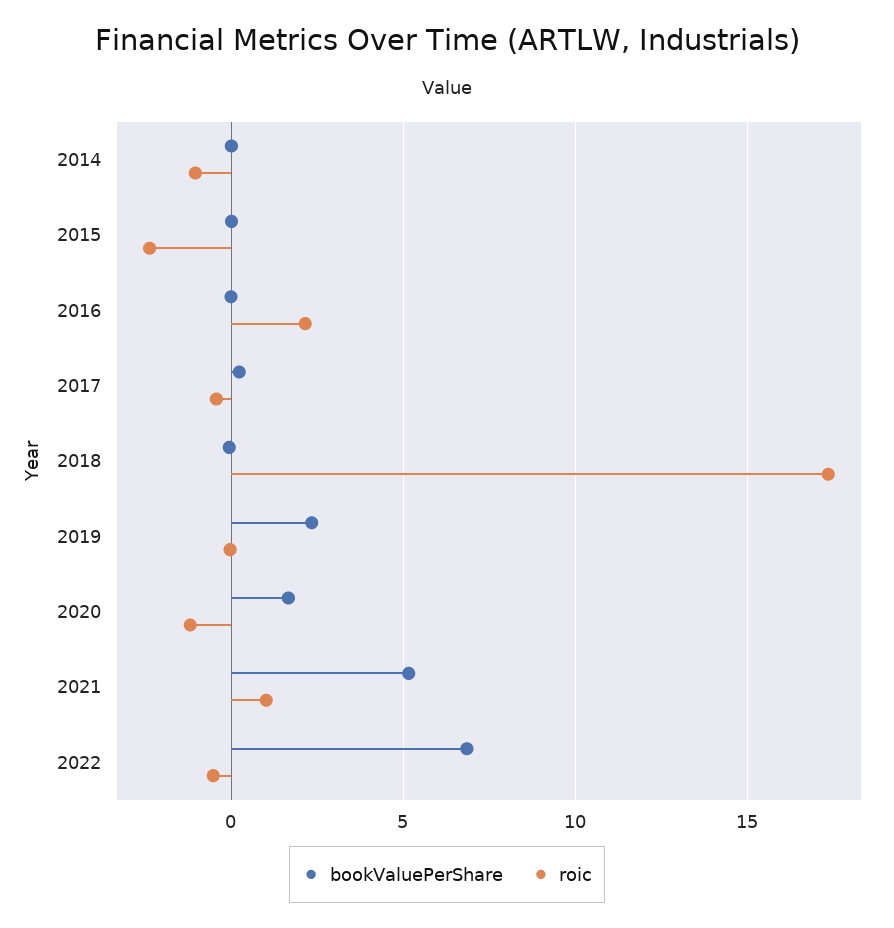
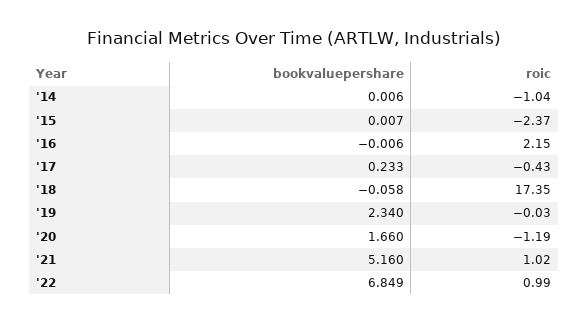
  {
    "bookValuePerShare": {
      "2014": 0.006,
      "2015": 0.007,
      "2016": -0.006,
      "2017": 0.233,
      "2018": -0.058,
      "2019": 2.34,
      "2020": 1.66,
      "2021": 5.16,
      "2022": 6.849
    },
    "roic": {
      "2014": -1.04,
      "2015": -2.37,
      "2016": 2.15,
      "2017": -0.43,
      "2018": 17.35,
      "2019": -0.03,
      "2020": -1.19,
      "2021": 1.02,
-     "2022": -0.5
+     "2022": 0.99
    }
  }

